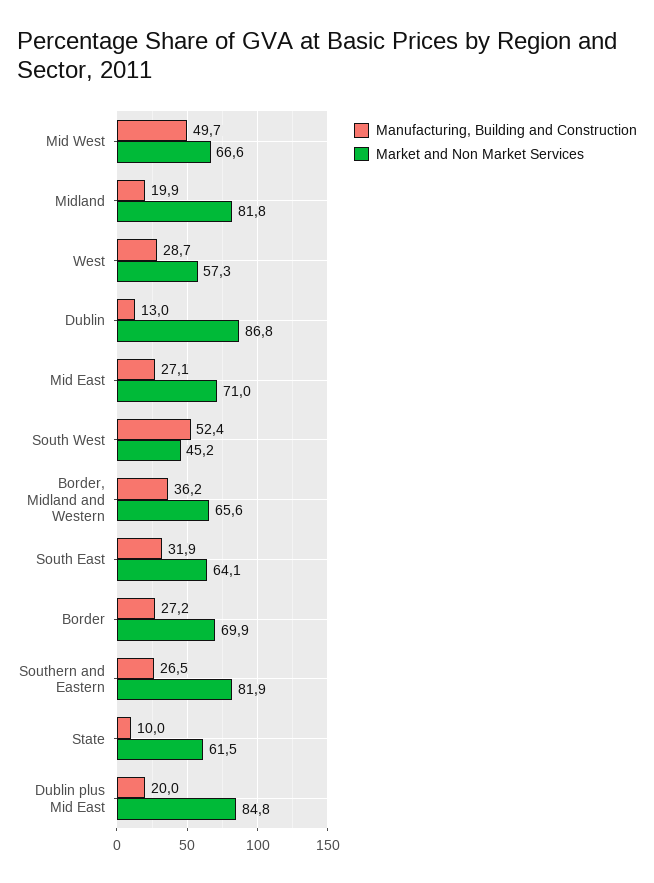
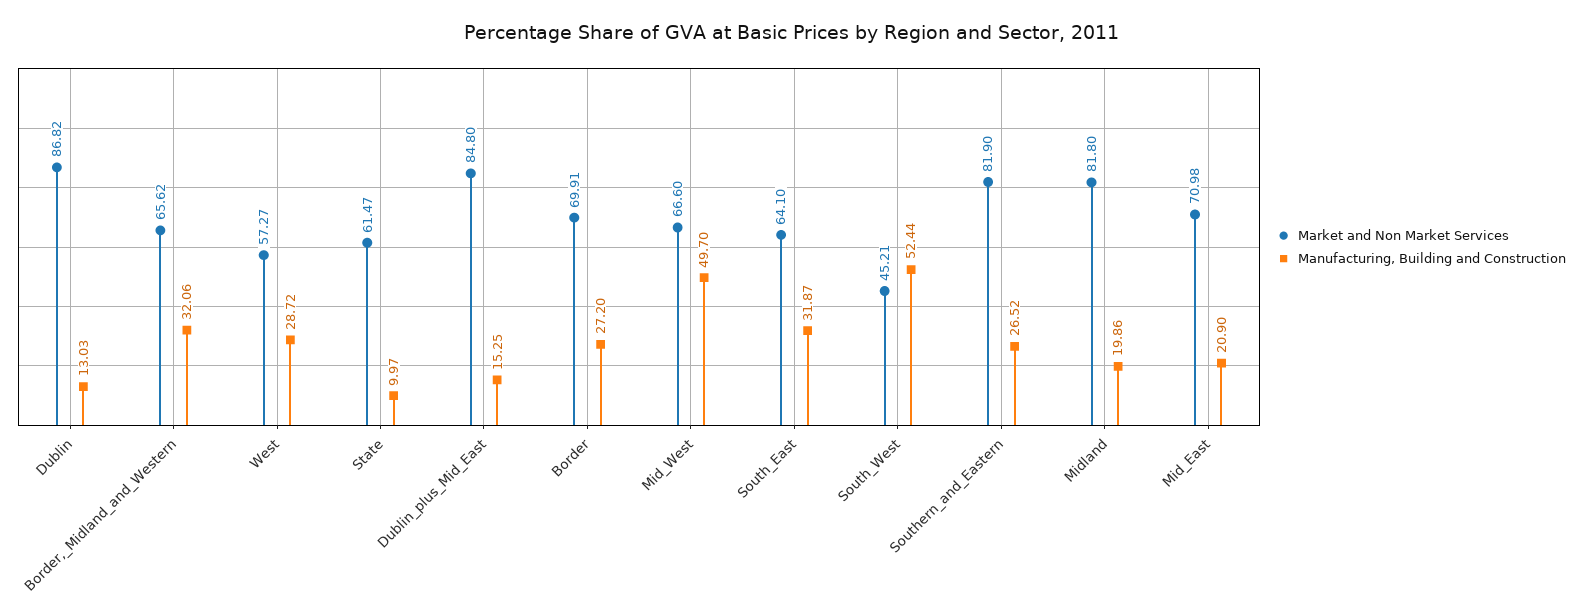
  {
    "Manufacturing, Building and Construction": {
      "Mid West": 49.7,
      "Midland": 19.86,
      "West": 28.72,
      "Dublin": 13.03,
-     "Mid East": 27.1,
+     "Mid East": 20.9,
      "South West": 52.44,
-     "Border, Midland and Western": 36.2,
+     "Border, Midland and Western": 32.06,
      "South East": 31.87,
      "Border": 27.2,
      "Southern and Eastern": 26.52,
      "State": 9.97,
-     "Dublin plus Mid East": 20
+     "Dublin plus Mid East": 15.25
    },
    "Market and Non Market Services": {
      "Mid West": 66.6,
      "Midland": 81.8,
      "West": 57.27,
      "Dublin": 86.82,
      "Mid East": 70.98,
      "South West": 45.21,
      "Border, Midland and Western": 65.62,
      "South East": 64.1,
      "Border": 69.91,
      "Southern and Eastern": 81.9,
      "State": 61.47,
      "Dublin plus Mid East": 84.8
    }
  }

